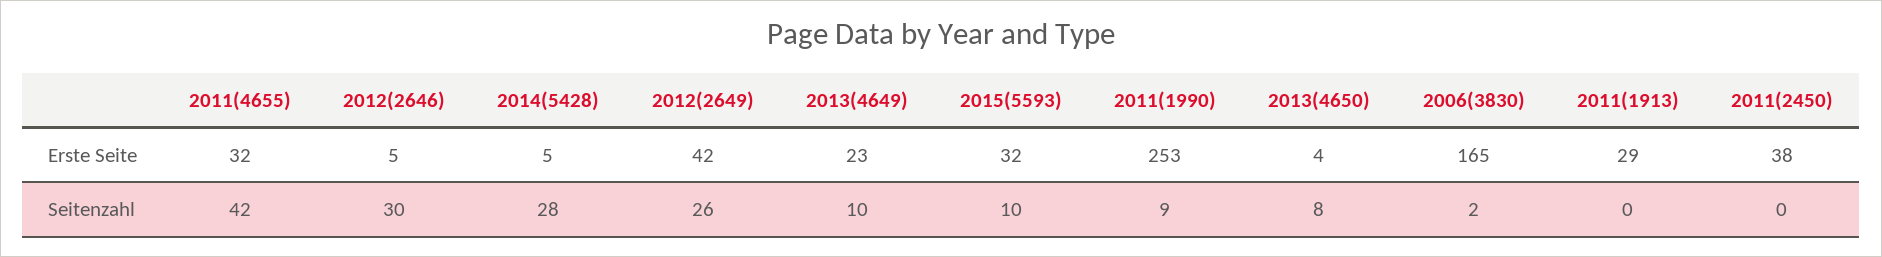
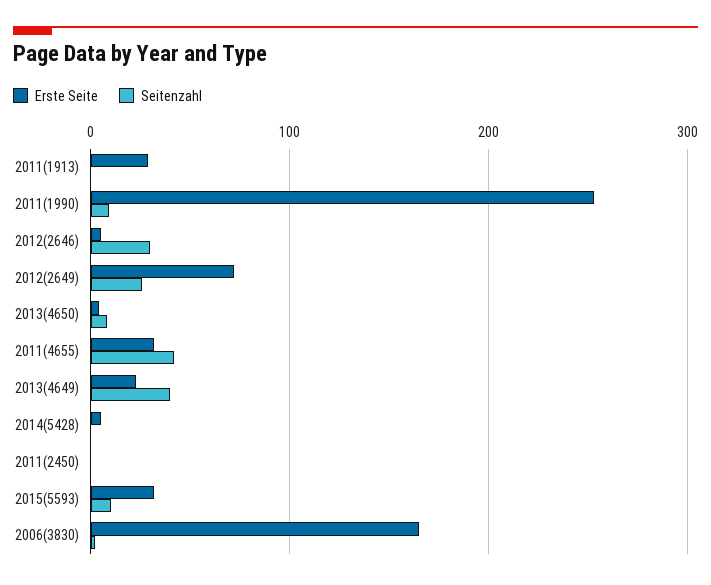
  {
    "Erste Seite": {
      "2011(4655)": 32,
      "2012(2646)": 5,
      "2014(5428)": 5,
-     "2012(2649)": 42,
+     "2012(2649)": 70,
      "2013(4649)": 23,
      "2015(5593)": 32,
      "2011(1990)": 253,
      "2013(4650)": 4,
      "2006(3830)": 165,
      "2011(1913)": 29,
-     "2011(2450)": 38
+     "2011(2450)": 0
    },
    "Seitenzahl": {
      "2011(4655)": 42,
      "2012(2646)": 30,
-     "2014(5428)": 28,
+     "2014(5428)": 0,
      "2012(2649)": 26,
-     "2013(4649)": 10,
+     "2013(4649)": 40,
      "2015(5593)": 10,
      "2011(1990)": 9,
      "2013(4650)": 8,
      "2006(3830)": 2,
      "2011(1913)": 0,
      "2011(2450)": 0
    }
  }

